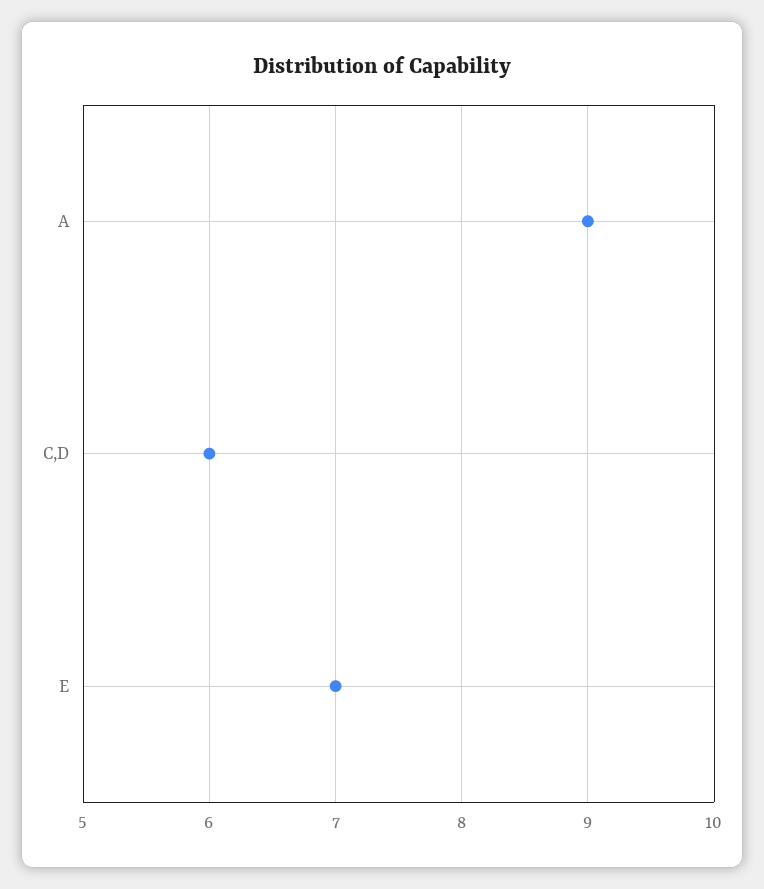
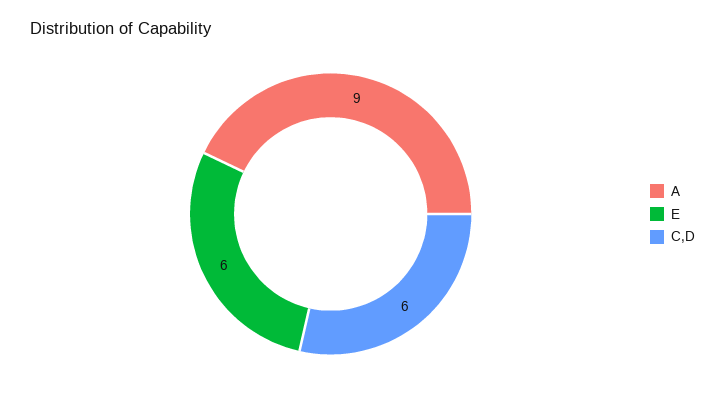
  {
    "A": 9,
    "C,D": 6,
-   "E": 7
+   "E": 6
  }

